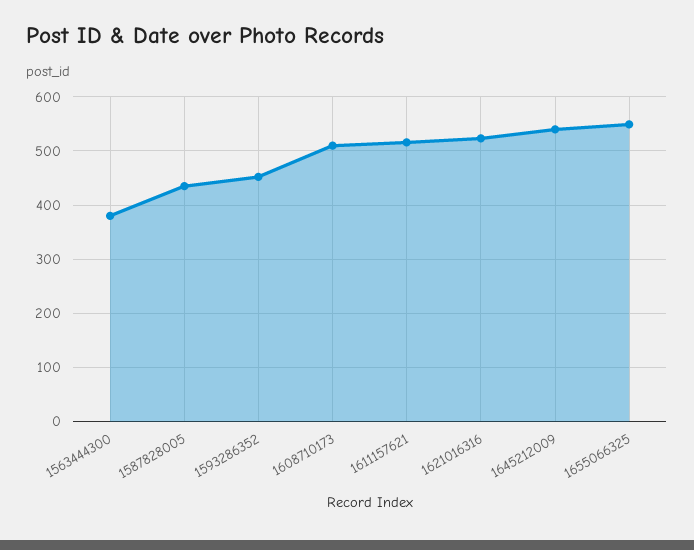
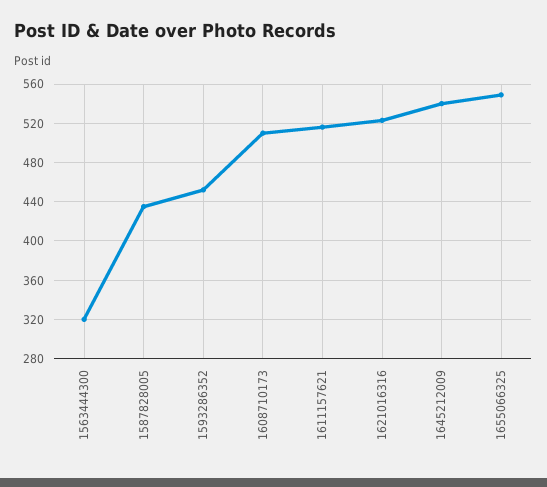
  {
-   "1563444300": 380,
+   "1563444300": 320,
    "1587828005": 440,
    "1593286352": 450,
    "1608710173": 510,
    "1611157621": 520,
    "1621016316": 520,
    "1645212009": 540,
    "1655066325": 550
  }

